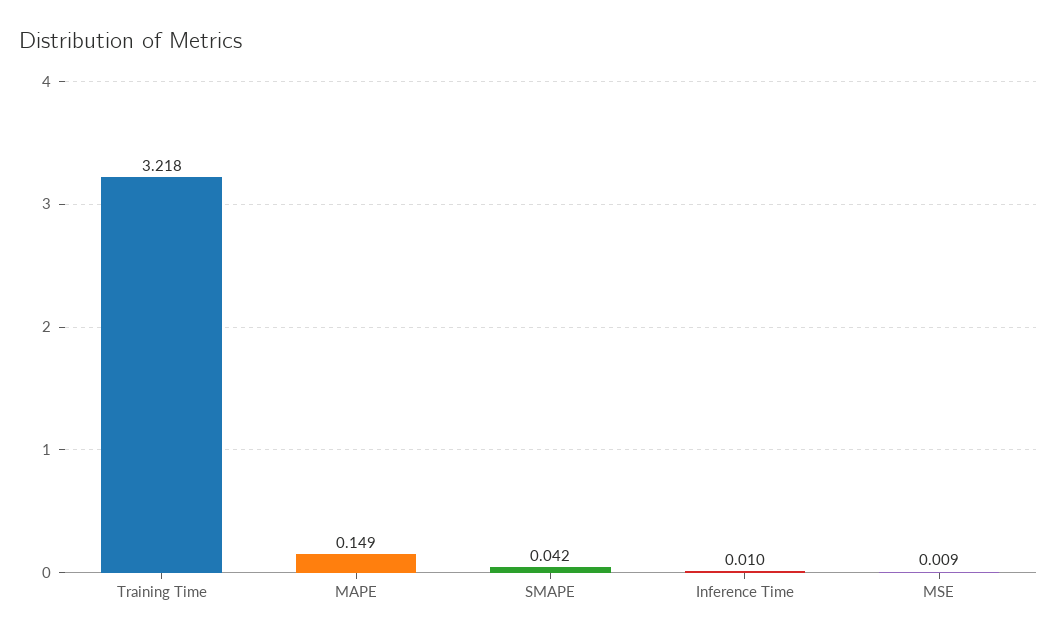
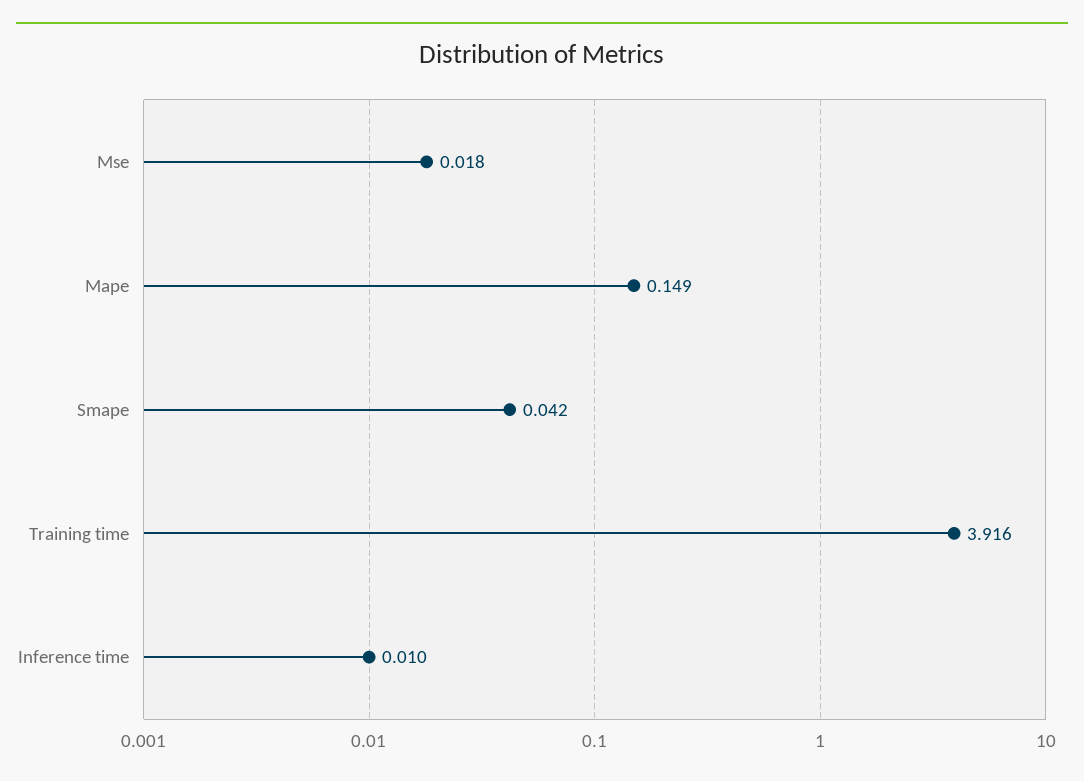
  {
-   "Training Time": 3.218,
+   "Training Time": 3.916,
    "MAPE": 0.149,
    "SMAPE": 0.042,
    "Inference Time": 0.01,
-   "MSE": 0.009
+   "MSE": 0.018
  }

